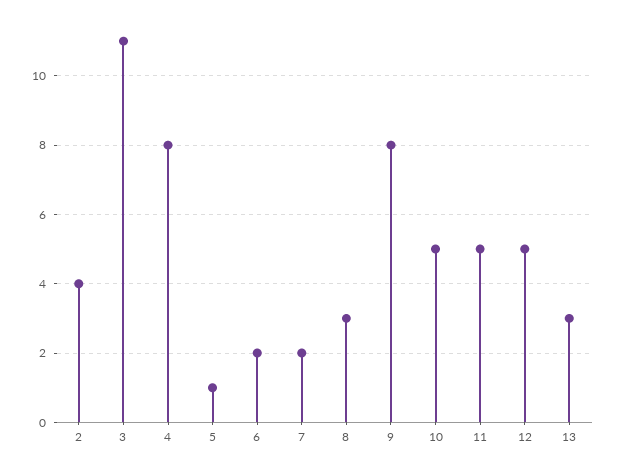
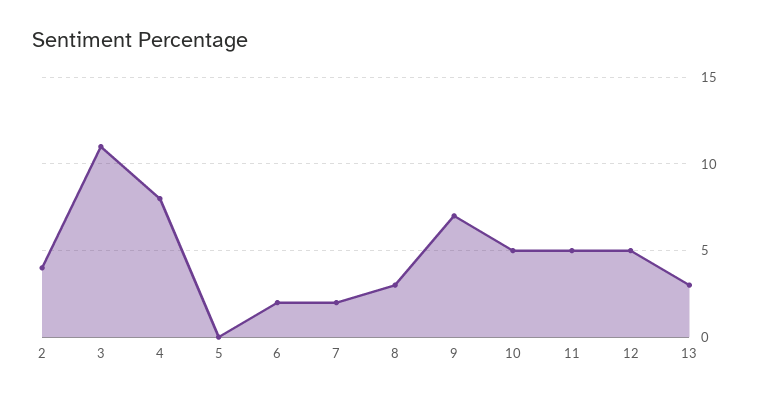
  {
    "2": 4,
    "3": 11,
    "4": 8,
-   "5": 1,
+   "5": 0,
    "6": 2,
    "7": 2,
    "8": 3,
-   "9": 8,
+   "9": 7,
    "10": 5,
    "11": 5,
    "12": 5,
    "13": 3
  }

